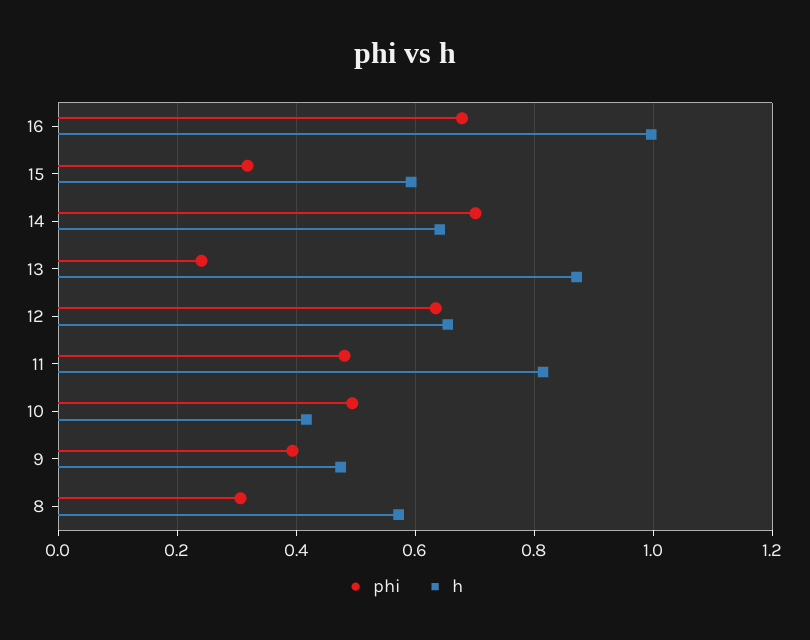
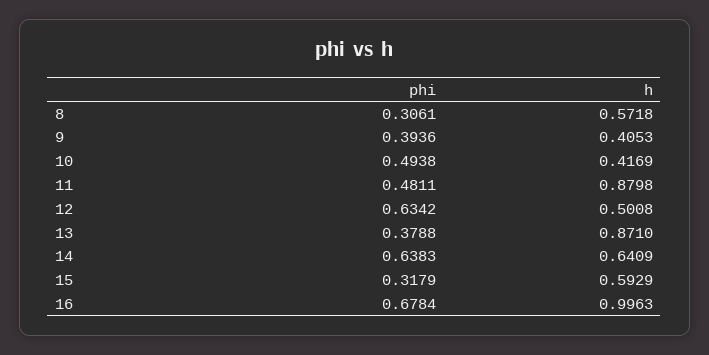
  {
    "phi": {
      "16": 0.6784,
      "15": 0.3179,
-     "14": 0.7,
+     "14": 0.6383,
-     "13": 0.24,
+     "13": 0.3788,
      "12": 0.6342,
      "11": 0.4811,
      "10": 0.4938,
      "9": 0.3936,
      "8": 0.3061
    },
    "h": {
      "16": 0.9963,
      "15": 0.5929,
      "14": 0.6409,
      "13": 0.871,
-     "12": 0.66,
+     "12": 0.5008,
-     "11": 0.82,
+     "11": 0.8798,
      "10": 0.4169,
-     "9": 0.48,
+     "9": 0.4053,
      "8": 0.5718
    }
  }

